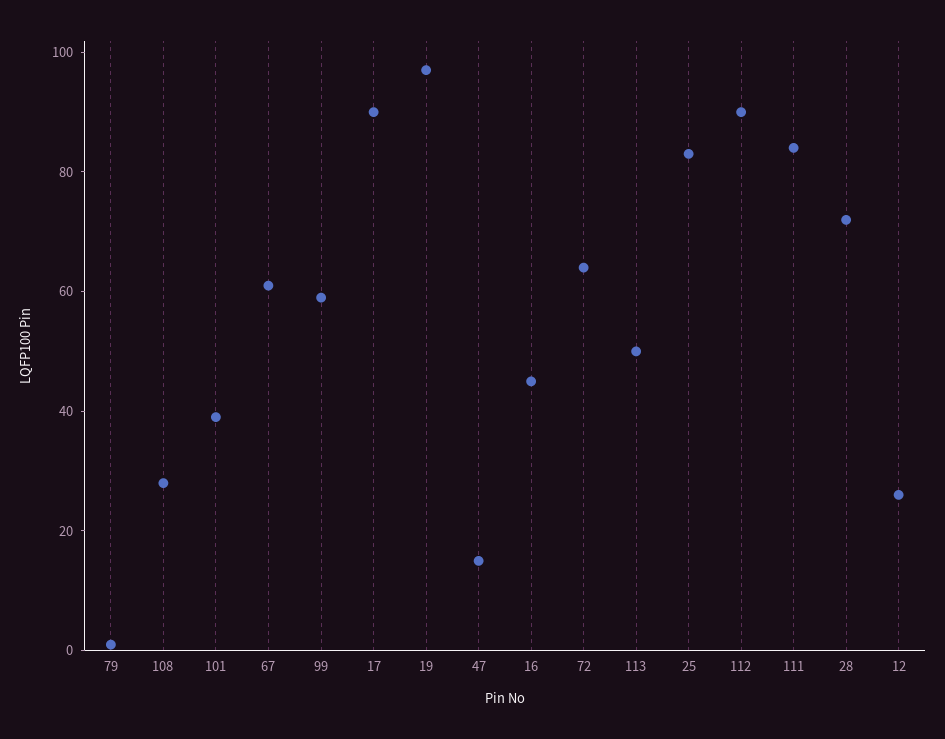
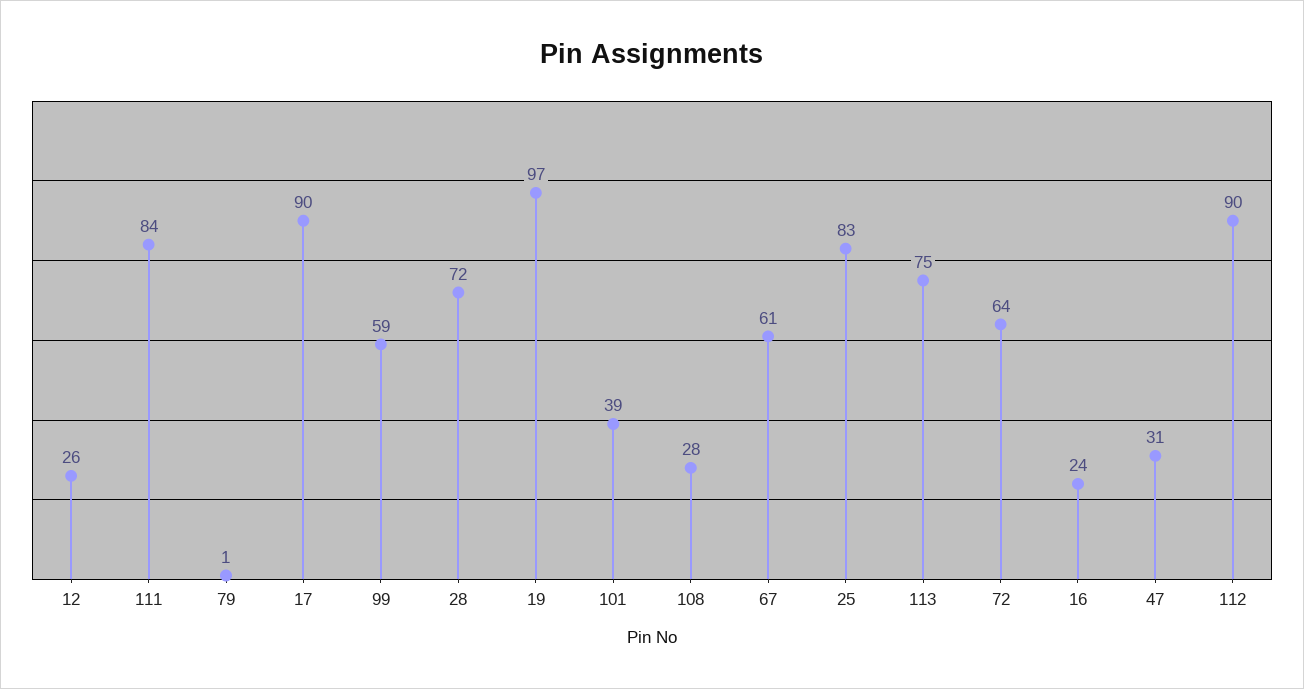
  {
    "79": 1,
    "108": 28,
    "101": 39,
    "67": 61,
    "99": 59,
    "17": 90,
    "19": 97,
-   "47": 15,
+   "47": 31,
-   "16": 45,
+   "16": 24,
    "72": 64,
-   "113": 50,
+   "113": 75,
    "25": 83,
    "112": 90,
    "111": 84,
    "28": 72,
    "12": 26
  }

